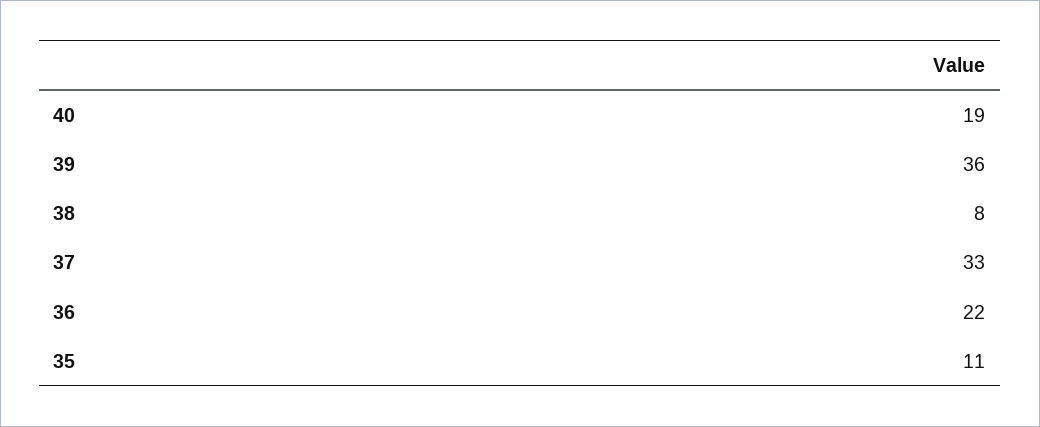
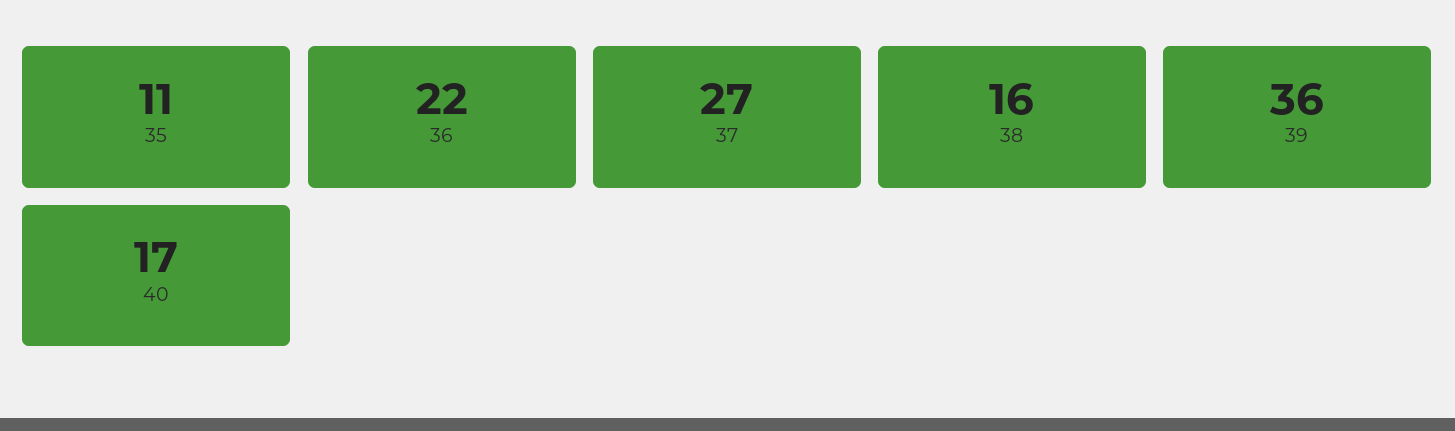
  {
-   "40": 19,
+   "40": 17,
    "39": 36,
-   "38": 8,
+   "38": 16,
-   "37": 33,
+   "37": 27,
    "36": 22,
    "35": 11
  }

